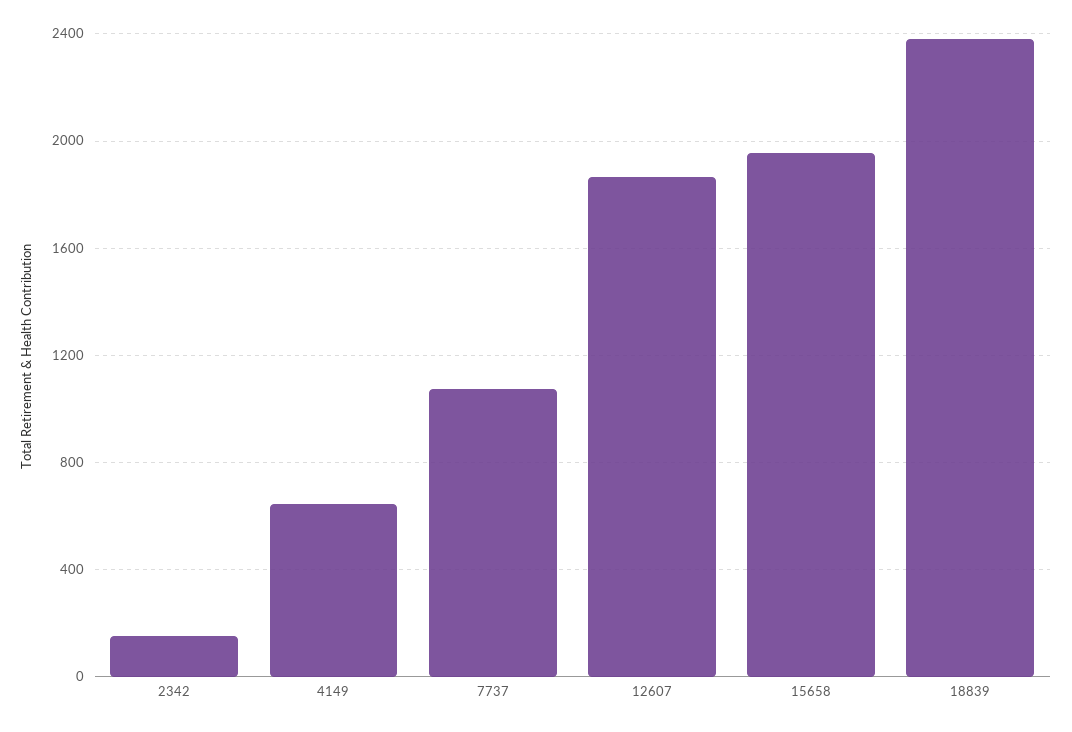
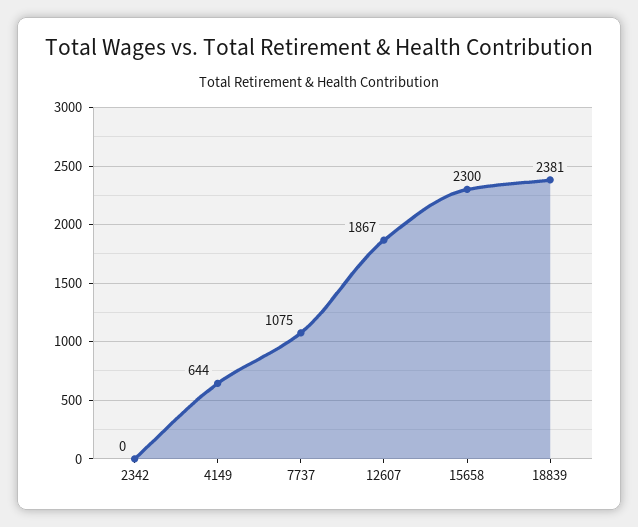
  {
-   "2342": 150,
+   "2342": 0,
    "4149": 644,
    "7737": 1075,
    "12607": 1867,
-   "15658": 1950,
+   "15658": 2300,
    "18839": 2381
  }

